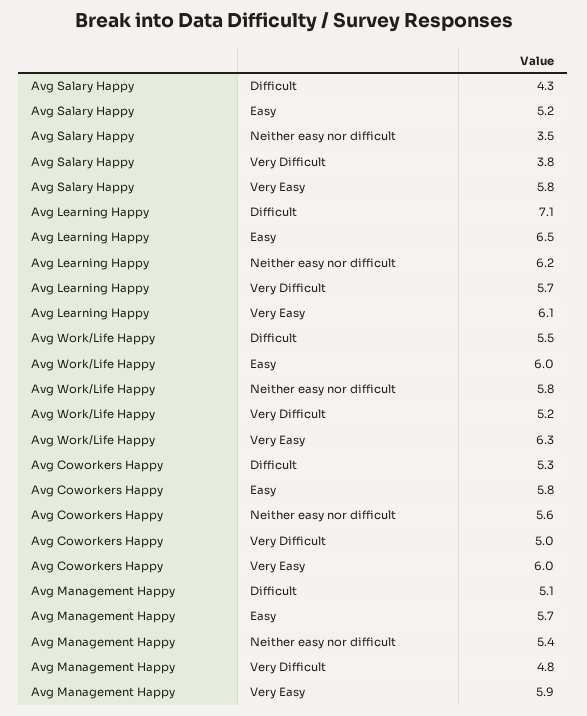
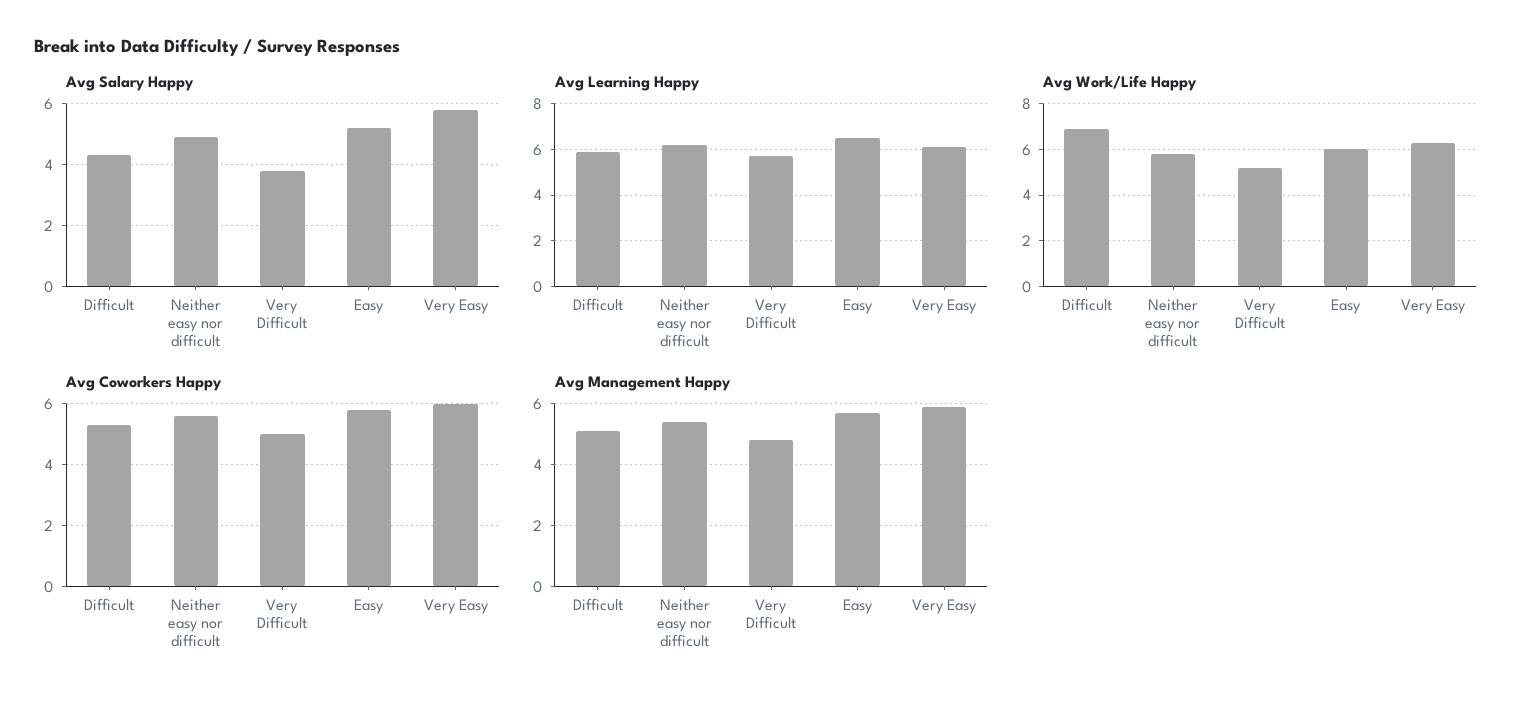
  {
    "Avg Salary Happy": {
      "Difficult": 4.3,
      "Easy": 5.2,
-     "Neither easy nor difficult": 3.5,
+     "Neither easy nor difficult": 5,
      "Very Difficult": 3.8,
      "Very Easy": 5.8
    },
    "Avg Learning Happy": {
-     "Difficult": 7.1,
+     "Difficult": 6,
      "Easy": 6.5,
      "Neither easy nor difficult": 6.2,
      "Very Difficult": 5.7,
      "Very Easy": 6.1
    },
    "Avg Work/Life Happy": {
-     "Difficult": 5.5,
+     "Difficult": 7,
      "Easy": 6,
      "Neither easy nor difficult": 5.8,
      "Very Difficult": 5.2,
      "Very Easy": 6.3
    },
    "Avg Coworkers Happy": {
      "Difficult": 5.3,
      "Easy": 5.8,
      "Neither easy nor difficult": 5.6,
      "Very Difficult": 5,
      "Very Easy": 6
    },
    "Avg Management Happy": {
      "Difficult": 5.1,
      "Easy": 5.7,
      "Neither easy nor difficult": 5.4,
      "Very Difficult": 4.8,
      "Very Easy": 5.9
    }
  }

